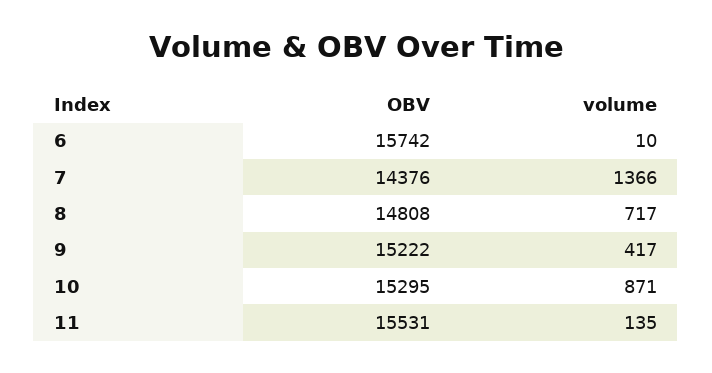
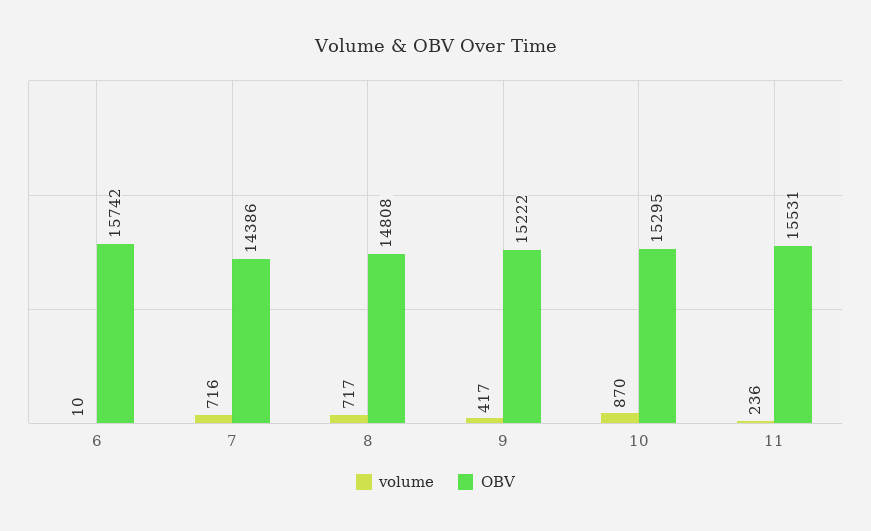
  {
    "OBV": {
      "6": 15742,
-     "7": 14376,
+     "7": 14386,
      "8": 14808,
      "9": 15222,
      "10": 15295,
      "11": 15531
    },
    "volume": {
      "6": 10,
-     "7": 1366,
+     "7": 716,
      "8": 717,
      "9": 417,
-     "10": 871,
+     "10": 870,
-     "11": 135
+     "11": 236
    }
  }

